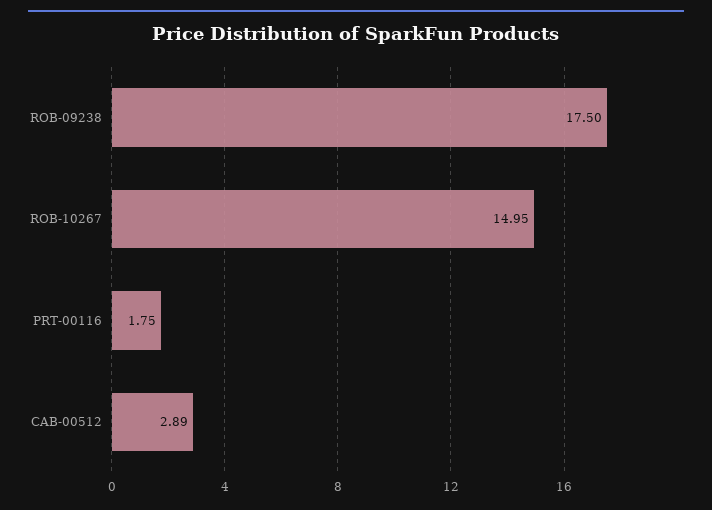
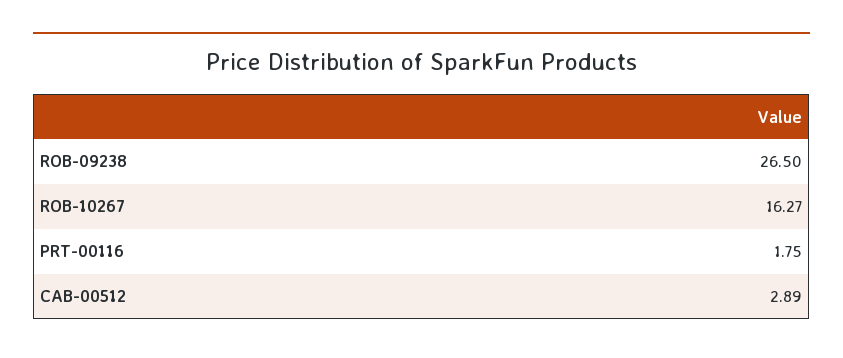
  {
-   "ROB-09238": 17.5,
+   "ROB-09238": 26.5,
-   "ROB-10267": 14.95,
+   "ROB-10267": 16.27,
    "PRT-00116": 1.75,
    "CAB-00512": 2.89
  }

